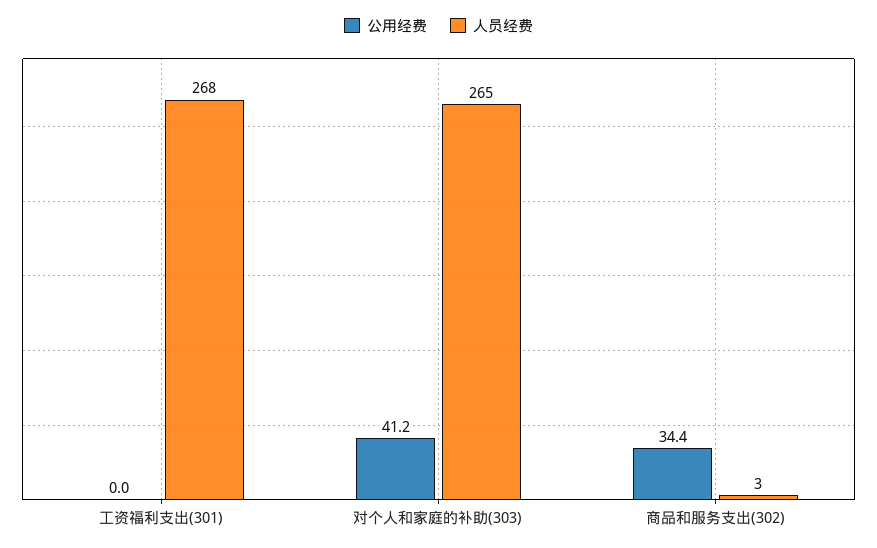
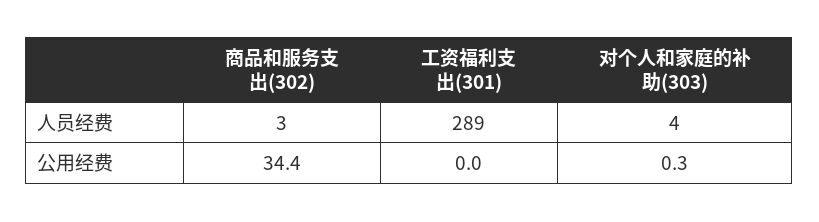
  {
    "公用经费": {
      "工资福利支出(301)": 0,
-     "对个人和家庭的补助(303)": 41.2,
+     "对个人和家庭的补助(303)": 0.3,
      "商品和服务支出(302)": 34.4
    },
    "人员经费": {
-     "工资福利支出(301)": 268,
+     "工资福利支出(301)": 289,
-     "对个人和家庭的补助(303)": 265,
+     "对个人和家庭的补助(303)": 4,
      "商品和服务支出(302)": 3
    }
  }

